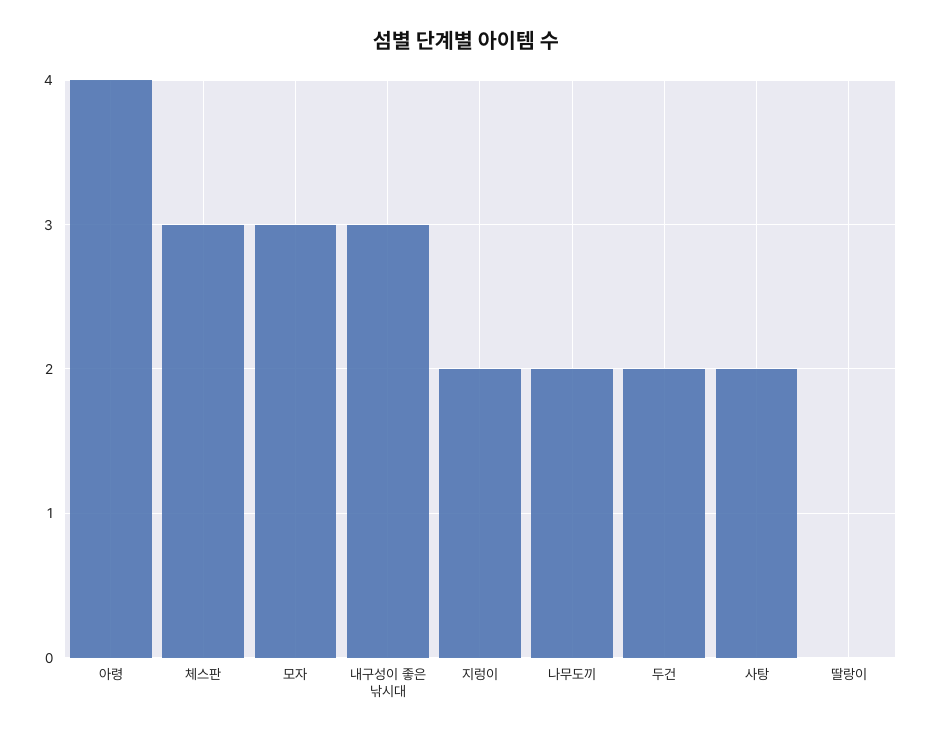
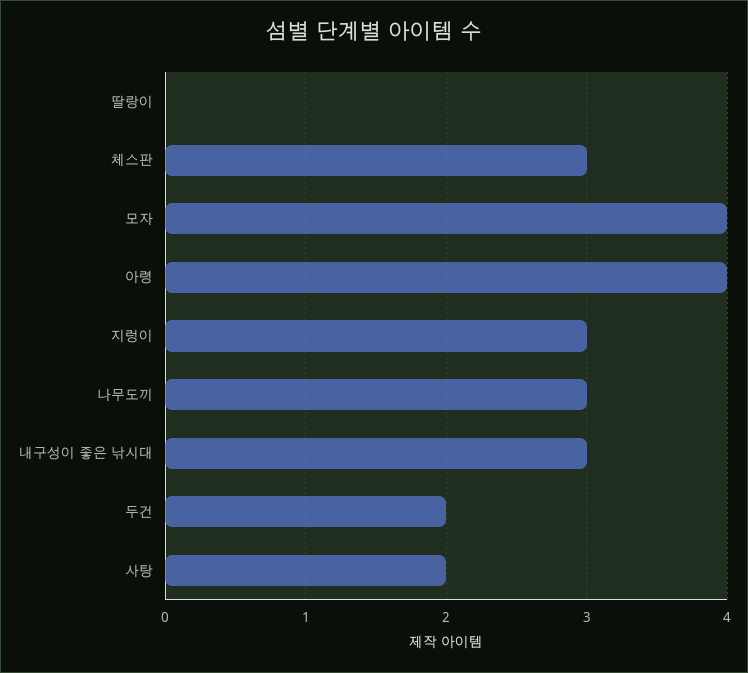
  {
    "아령": 4,
    "체스판": 3,
-   "모자": 3,
+   "모자": 4,
    "내구성이 좋은 낚시대": 3,
-   "지렁이": 2,
+   "지렁이": 3,
-   "나무도끼": 2,
+   "나무도끼": 3,
    "두건": 2,
    "사탕": 2,
    "딸랑이": 0
  }

